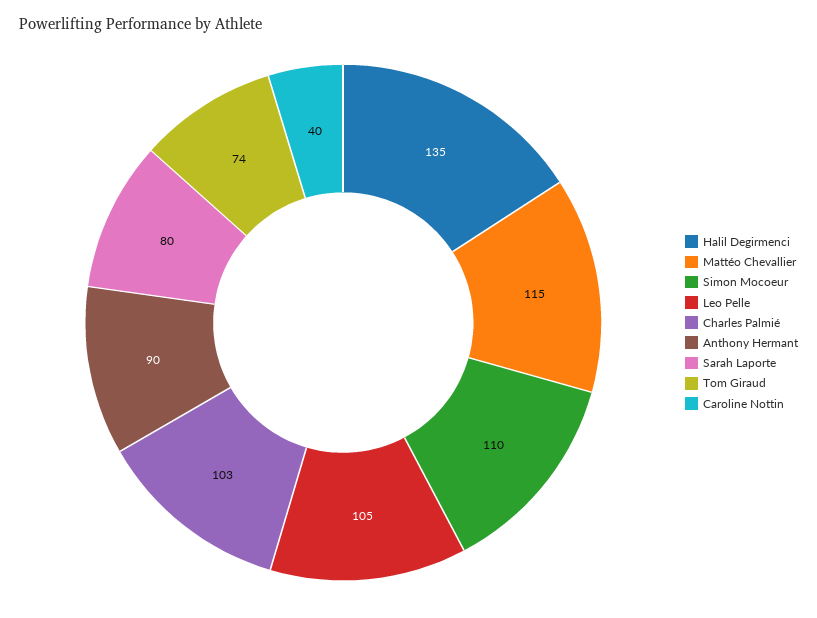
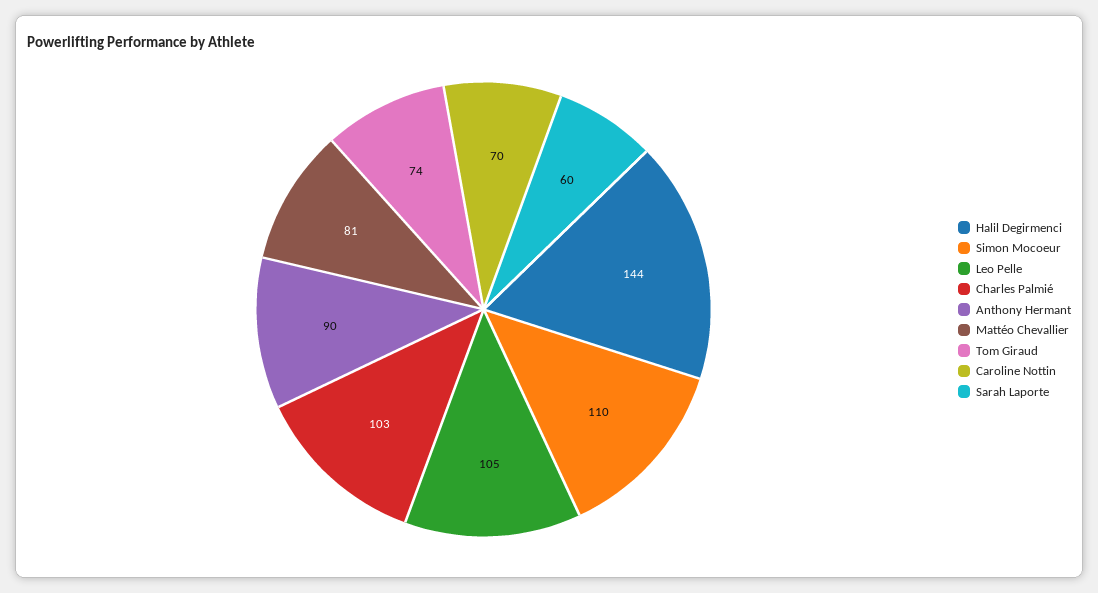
  {
-   "Halil Degirmenci": 135,
+   "Halil Degirmenci": 144,
-   "Mattéo Chevallier": 115,
+   "Mattéo Chevallier": 81,
    "Simon Mocoeur": 110,
    "Leo Pelle": 105,
    "Charles Palmié": 103,
    "Anthony Hermant": 90,
-   "Sarah Laporte": 80,
+   "Sarah Laporte": 60,
    "Tom Giraud": 74,
-   "Caroline Nottin": 40
+   "Caroline Nottin": 70
  }

